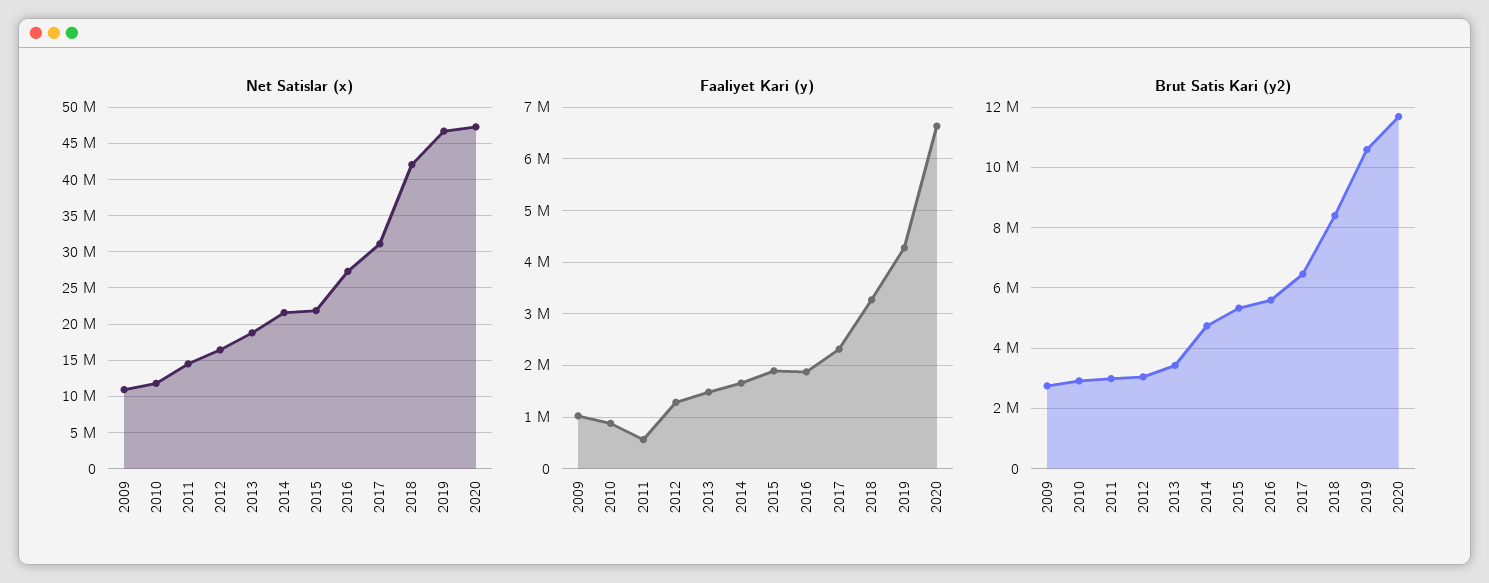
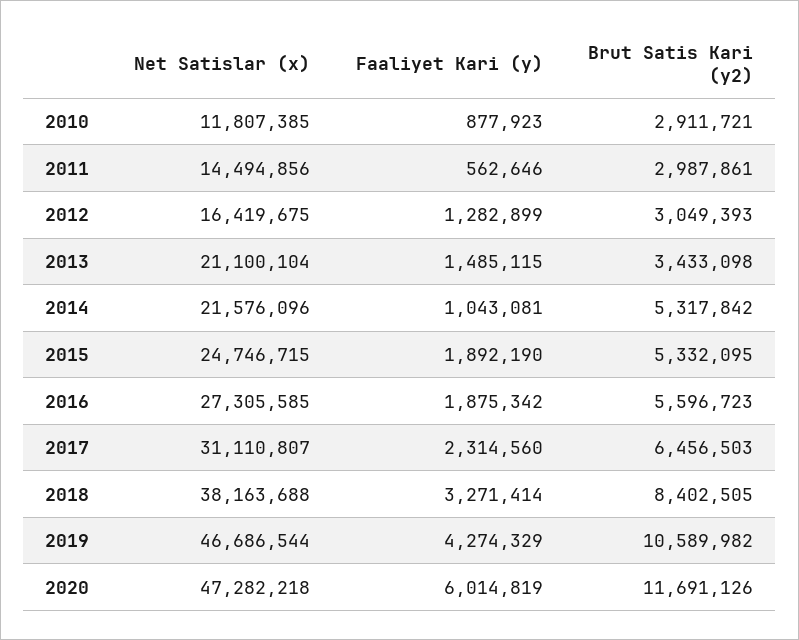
  {
    "Net Satislar (x)": {
-     "2009": 11000000,
      "2010": 11807385,
      "2011": 14494856,
      "2012": 16419675,
-     "2013": 19000000,
+     "2013": 21100104,
      "2014": 21576096,
-     "2015": 22000000,
+     "2015": 24746715,
      "2016": 27305585,
      "2017": 31110807,
-     "2018": 42000000,
+     "2018": 38163688,
      "2019": 46686544,
      "2020": 47282218
    },
    "Faaliyet Kari (y)": {
-     "2009": 1000000,
      "2010": 877923,
      "2011": 562646,
      "2012": 1282899,
      "2013": 1485115,
-     "2014": 1600000,
+     "2014": 1043081,
      "2015": 1892190,
      "2016": 1875342,
      "2017": 2314560,
      "2018": 3271414,
      "2019": 4274329,
-     "2020": 6600000
+     "2020": 6014819
    },
    "Brut Satis Kari (y2)": {
-     "2009": 2800000,
      "2010": 2911721,
      "2011": 2987861,
      "2012": 3049393,
      "2013": 3433098,
-     "2014": 4800000,
+     "2014": 5317842,
      "2015": 5332095,
      "2016": 5596723,
      "2017": 6456503,
      "2018": 8402505,
      "2019": 10589982,
      "2020": 11691126
    }
  }

